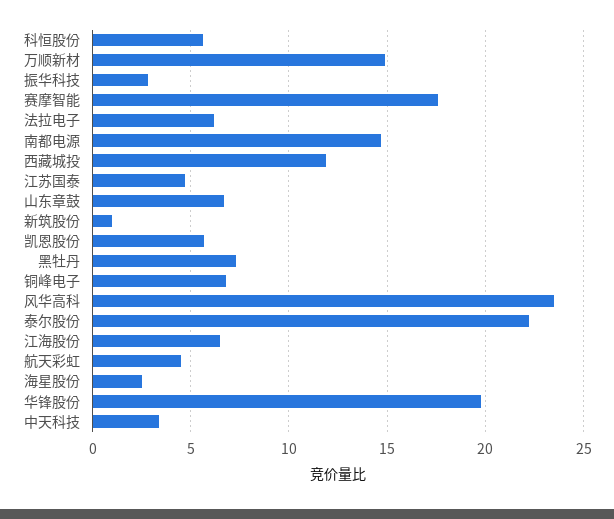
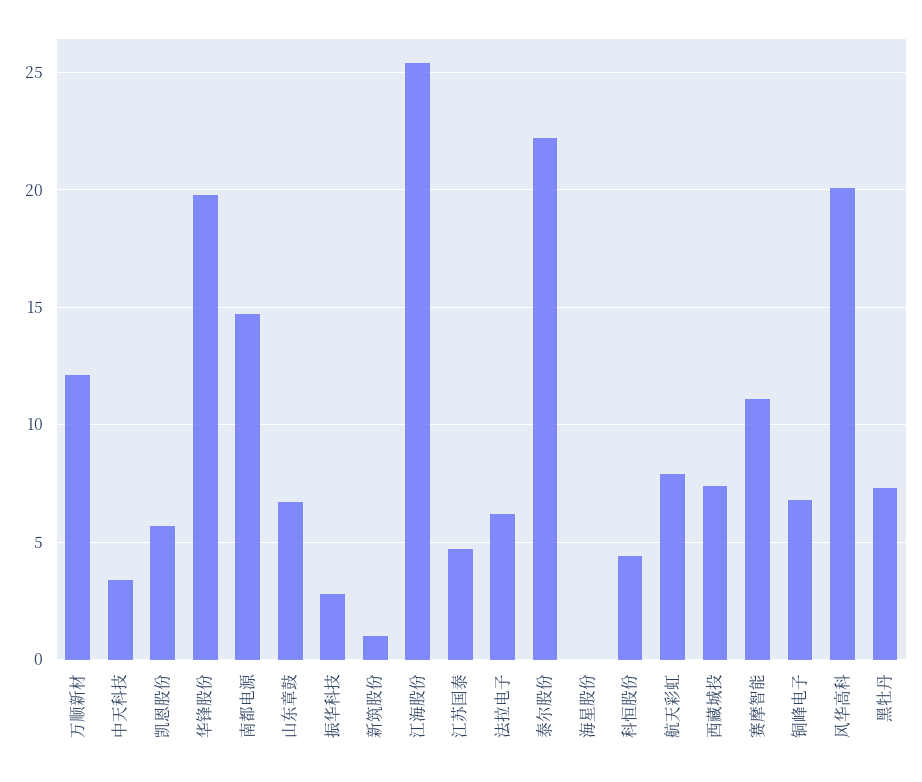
  {
-   "科恒股份": 5.5,
+   "科恒股份": 4.5,
-   "万顺新材": 15,
+   "万顺新材": 12,
    "振华科技": 3,
-   "赛摩智能": 17.5,
+   "赛摩智能": 11,
    "法拉电子": 6,
    "南都电源": 14.5,
-   "西藏城投": 12,
+   "西藏城投": 7.5,
    "江苏国泰": 4.5,
    "山东章鼓": 6.5,
    "新筑股份": 1,
    "凯恩股份": 5.5,
    "黑牡丹": 7.5,
    "铜峰电子": 7,
-   "风华高科": 23.5,
+   "风华高科": 20,
    "泰尔股份": 22,
-   "江海股份": 6.5,
+   "江海股份": 25.5,
-   "航天彩虹": 4.5,
+   "航天彩虹": 8,
-   "海星股份": 2.5,
+   "海星股份": 0,
    "华锋股份": 20,
    "中天科技": 3.5
  }

